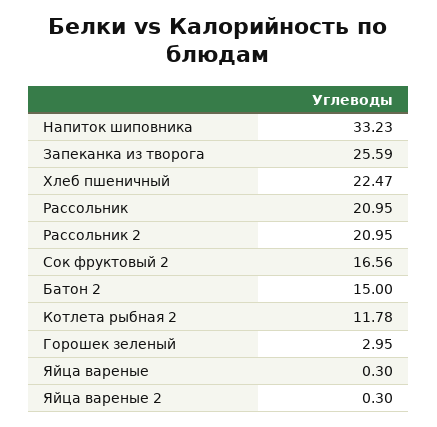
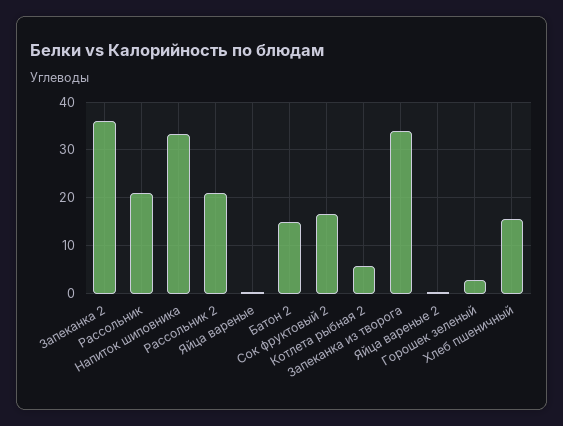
  {
    "Напиток шиповника": 33.23,
-   "Запеканка из творога": 25.59,
+   "Запеканка из творога": 34,
-   "Хлеб пшеничный": 22.47,
+   "Хлеб пшеничный": 16,
    "Рассольник": 20.95,
    "Рассольник 2": 20.95,
    "Сок фруктовый 2": 16.56,
    "Батон 2": 15,
-   "Котлета рыбная 2": 11.78,
+   "Котлета рыбная 2": 6,
    "Горошек зеленый": 2.95,
    "Яйца вареные": 0.3,
-   "Яйца вареные 2": 0.3
+   "Яйца вареные 2": 0.3,
+   "Запеканка 2": 36
  }

